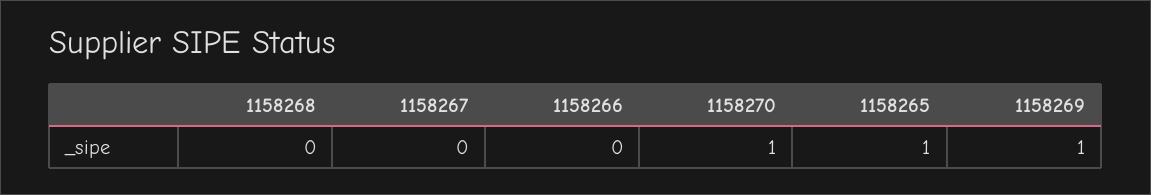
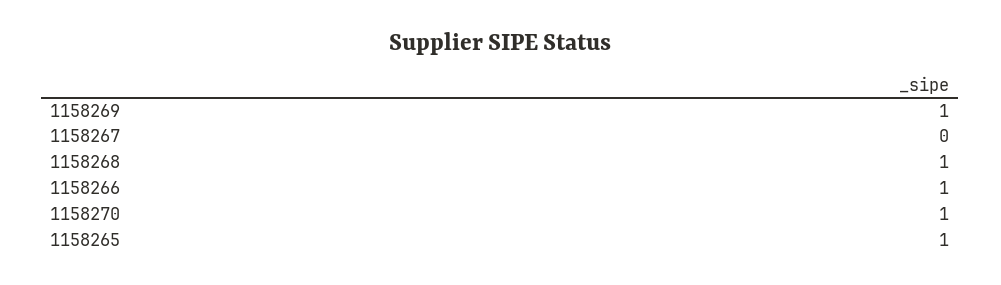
  {
-   "1158268": 0,
+   "1158268": 1,
    "1158267": 0,
-   "1158266": 0,
+   "1158266": 1,
    "1158270": 1,
    "1158265": 1,
    "1158269": 1
  }

